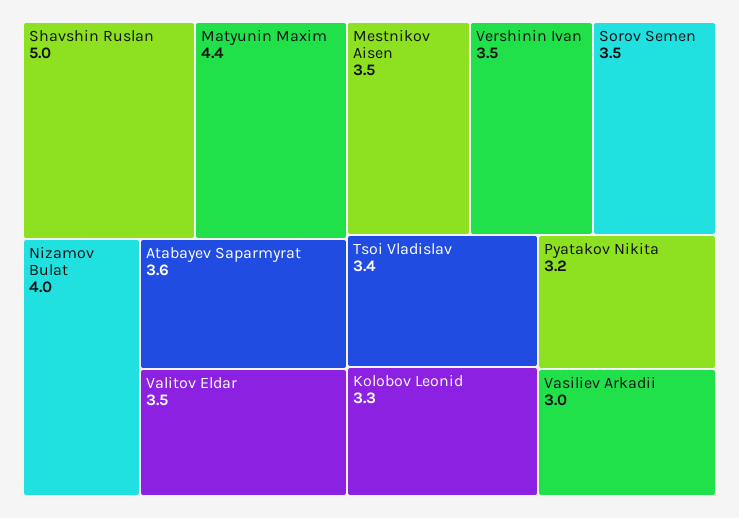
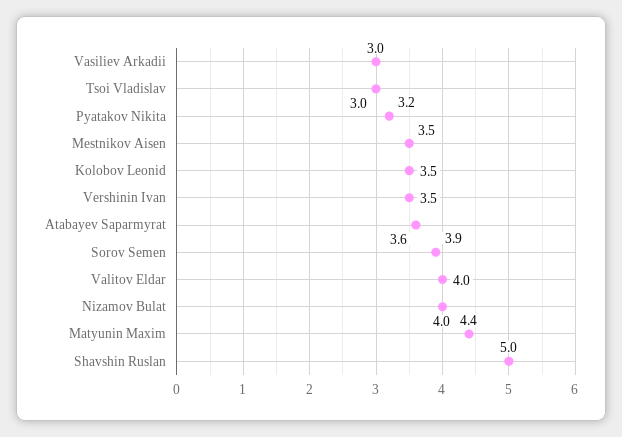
  {
    "Shavshin Ruslan": 5,
    "Matyunin Maxim": 4.4,
    "Nizamov Bulat": 4,
    "Atabayev Saparmyrat": 3.6,
-   "Valitov Eldar": 3.5,
+   "Valitov Eldar": 4,
    "Mestnikov Aisen": 3.5,
    "Vershinin Ivan": 3.5,
-   "Sorov Semen": 3.5,
+   "Sorov Semen": 3.9,
-   "Tsoi Vladislav": 3.4,
+   "Tsoi Vladislav": 3,
-   "Kolobov Leonid": 3.3,
+   "Kolobov Leonid": 3.5,
    "Pyatakov Nikita": 3.2,
    "Vasiliev Arkadii": 3
  }

